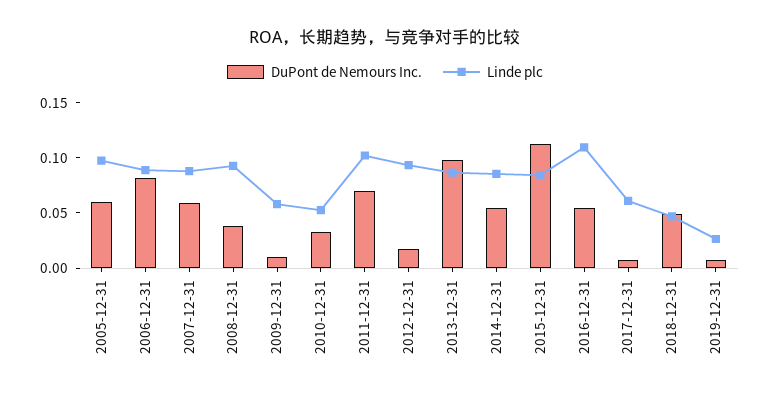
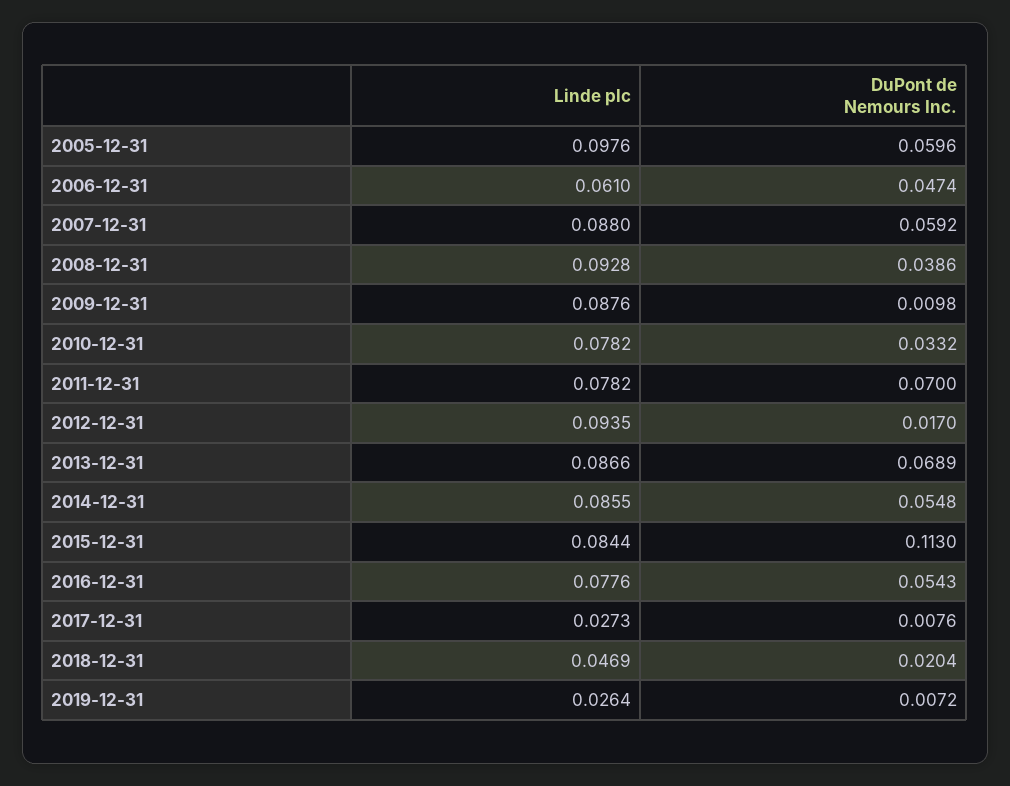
  {
    "DuPont de Nemours Inc.": {
      "2005-12-31": 0.0596,
-     "2006-12-31": 0.08,
+     "2006-12-31": 0.0474,
      "2007-12-31": 0.0592,
      "2008-12-31": 0.0386,
      "2009-12-31": 0.0098,
      "2010-12-31": 0.0332,
      "2011-12-31": 0.07,
      "2012-12-31": 0.017,
-     "2013-12-31": 0.1,
+     "2013-12-31": 0.0689,
      "2014-12-31": 0.0548,
      "2015-12-31": 0.113,
      "2016-12-31": 0.0543,
      "2017-12-31": 0.0076,
-     "2018-12-31": 0.05,
+     "2018-12-31": 0.0204,
      "2019-12-31": 0.0072
    },
    "Linde plc": {
      "2005-12-31": 0.0976,
-     "2006-12-31": 0.09,
+     "2006-12-31": 0.061,
      "2007-12-31": 0.088,
      "2008-12-31": 0.0928,
-     "2009-12-31": 0.06,
+     "2009-12-31": 0.0876,
-     "2010-12-31": 0.05,
+     "2010-12-31": 0.0782,
-     "2011-12-31": 0.1,
+     "2011-12-31": 0.0782,
      "2012-12-31": 0.0935,
      "2013-12-31": 0.0866,
      "2014-12-31": 0.0855,
      "2015-12-31": 0.0844,
-     "2016-12-31": 0.11,
+     "2016-12-31": 0.0776,
-     "2017-12-31": 0.06,
+     "2017-12-31": 0.0273,
      "2018-12-31": 0.0469,
      "2019-12-31": 0.0264
    }
  }

